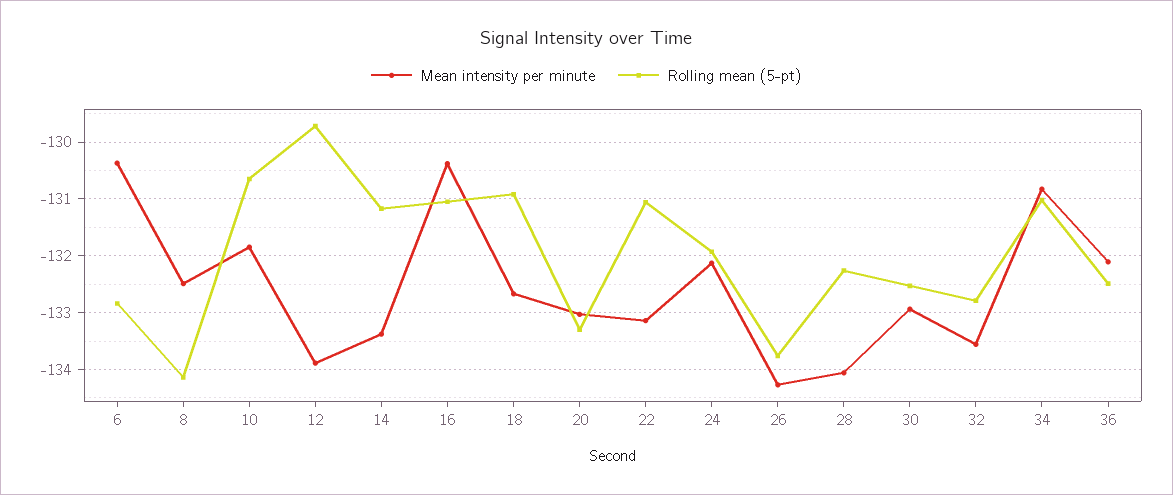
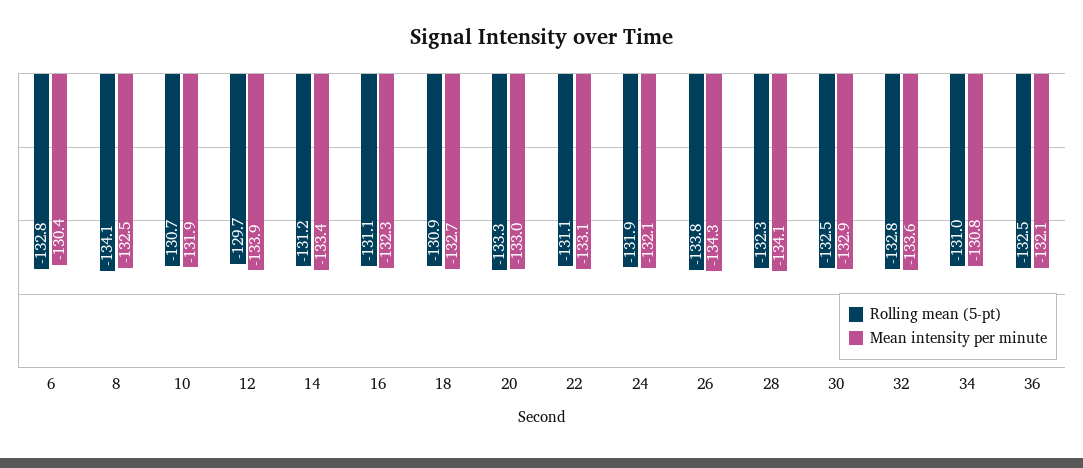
  {
    "Mean intensity per minute": {
      "6": -130.4,
      "8": -132.5,
      "10": -131.9,
      "12": -133.9,
      "14": -133.4,
-     "16": -130.4,
+     "16": -132.3,
      "18": -132.7,
      "20": -133,
      "22": -133.1,
      "24": -132.1,
      "26": -134.3,
      "28": -134.1,
      "30": -132.9,
      "32": -133.6,
      "34": -130.8,
      "36": -132.1
    },
    "Rolling mean (5-pt)": {
      "6": -132.8,
      "8": -134.1,
      "10": -130.7,
      "12": -129.7,
      "14": -131.2,
      "16": -131.1,
      "18": -130.9,
      "20": -133.3,
      "22": -131.1,
      "24": -131.9,
      "26": -133.8,
      "28": -132.3,
      "30": -132.5,
      "32": -132.8,
      "34": -131,
      "36": -132.5
    }
  }

